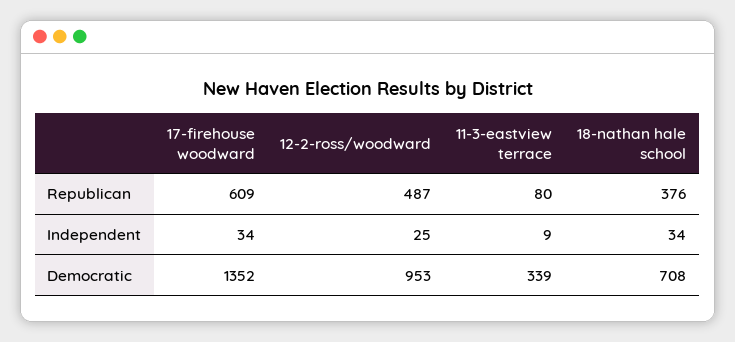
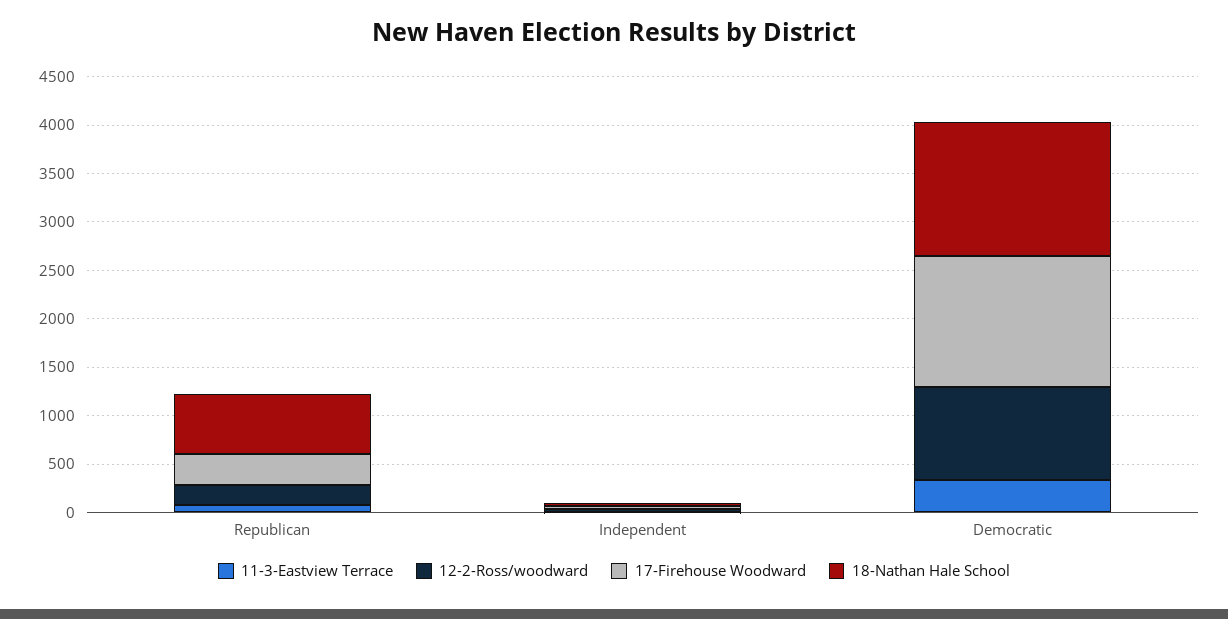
  {
    "17-firehouse woodward": {
-     "Republican": 609,
+     "Republican": 300,
      "Independent": 34,
      "Democratic": 1352
    },
    "12-2-ross/woodward": {
-     "Republican": 487,
+     "Republican": 200,
      "Independent": 25,
      "Democratic": 953
    },
    "11-3-eastview terrace": {
      "Republican": 80,
      "Independent": 9,
      "Democratic": 339
    },
    "18-nathan hale school": {
-     "Republican": 376,
+     "Republican": 600,
      "Independent": 34,
-     "Democratic": 708
+     "Democratic": 1400
    }
  }

